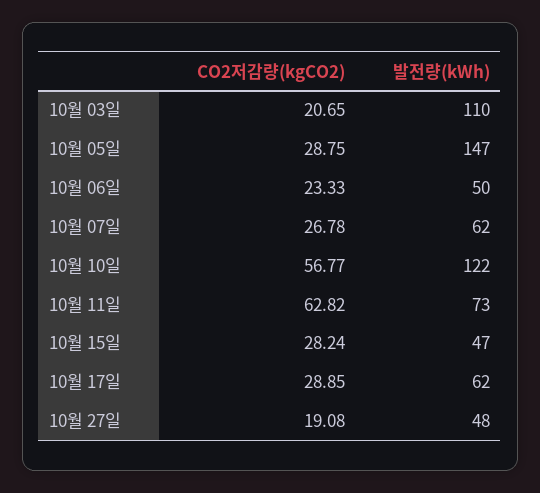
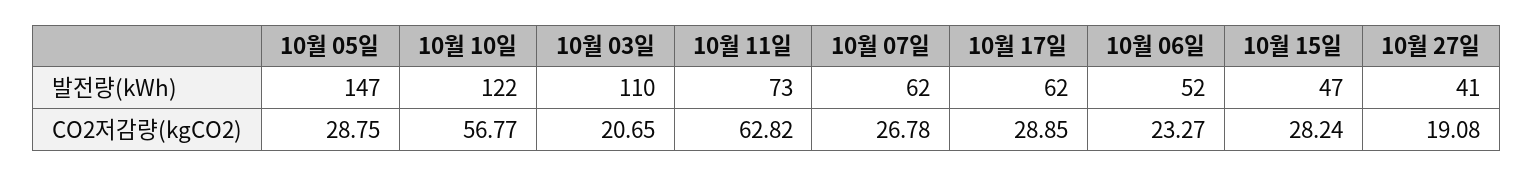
  {
    "CO2저감량(kgCO2)": {
      "10월 03일": 20.65,
      "10월 05일": 28.75,
-     "10월 06일": 23.33,
+     "10월 06일": 23.27,
      "10월 07일": 26.78,
      "10월 10일": 56.77,
      "10월 11일": 62.82,
      "10월 15일": 28.24,
      "10월 17일": 28.85,
      "10월 27일": 19.08
    },
    "발전량(kWh)": {
      "10월 03일": 110,
      "10월 05일": 147,
-     "10월 06일": 50,
+     "10월 06일": 52,
      "10월 07일": 62,
      "10월 10일": 122,
      "10월 11일": 73,
      "10월 15일": 47,
      "10월 17일": 62,
-     "10월 27일": 48
+     "10월 27일": 41
    }
  }

